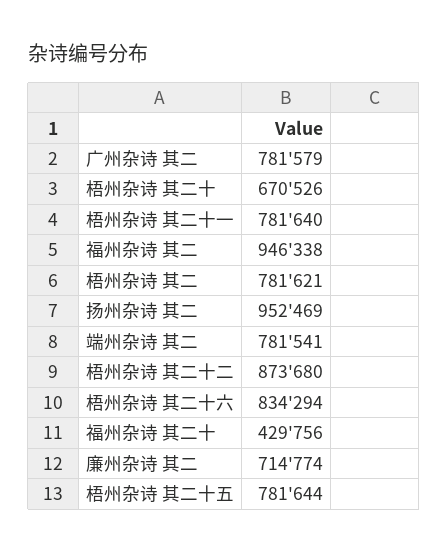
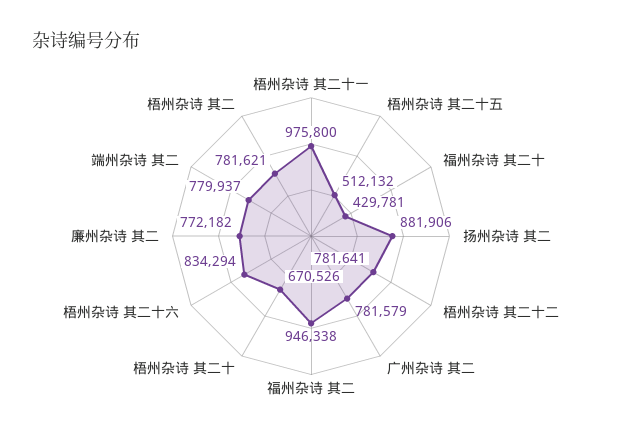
  {
    "广州杂诗 其二": 781579,
    "梧州杂诗 其二十": 670526,
-   "梧州杂诗 其二十一": 781640,
+   "梧州杂诗 其二十一": 975800,
    "福州杂诗 其二": 946338,
    "梧州杂诗 其二": 781621,
-   "扬州杂诗 其二": 952469,
+   "扬州杂诗 其二": 881906,
-   "端州杂诗 其二": 781541,
+   "端州杂诗 其二": 779937,
-   "梧州杂诗 其二十二": 873680,
+   "梧州杂诗 其二十二": 781641,
    "梧州杂诗 其二十六": 834294,
-   "福州杂诗 其二十": 429756,
+   "福州杂诗 其二十": 429781,
-   "廉州杂诗 其二": 714774,
+   "廉州杂诗 其二": 772182,
-   "梧州杂诗 其二十五": 781644
+   "梧州杂诗 其二十五": 512132
  }

